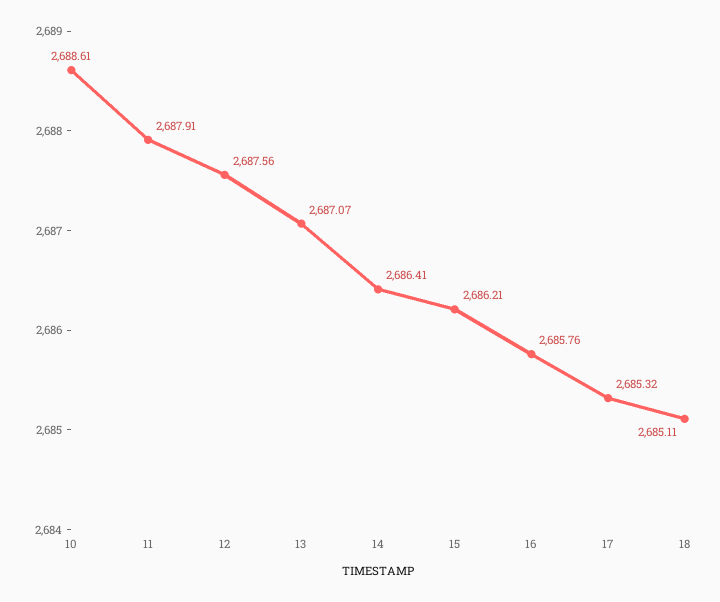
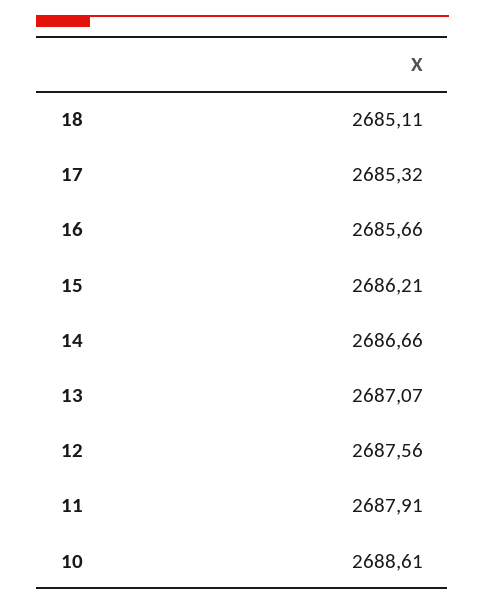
  {
    "10": 2688.61,
    "11": 2687.91,
    "12": 2687.56,
    "13": 2687.07,
-   "14": 2686.41,
+   "14": 2686.66,
    "15": 2686.21,
-   "16": 2685.76,
+   "16": 2685.66,
    "17": 2685.32,
    "18": 2685.11
  }

